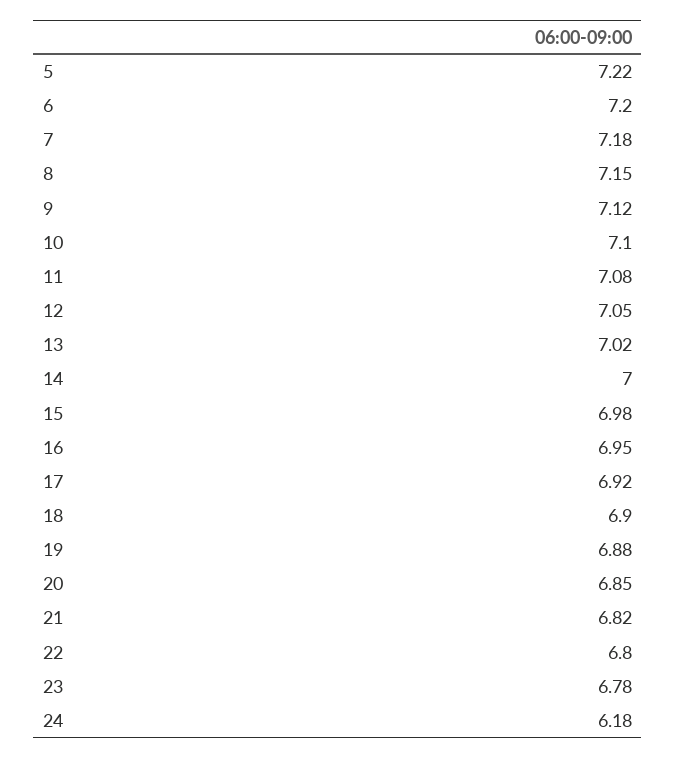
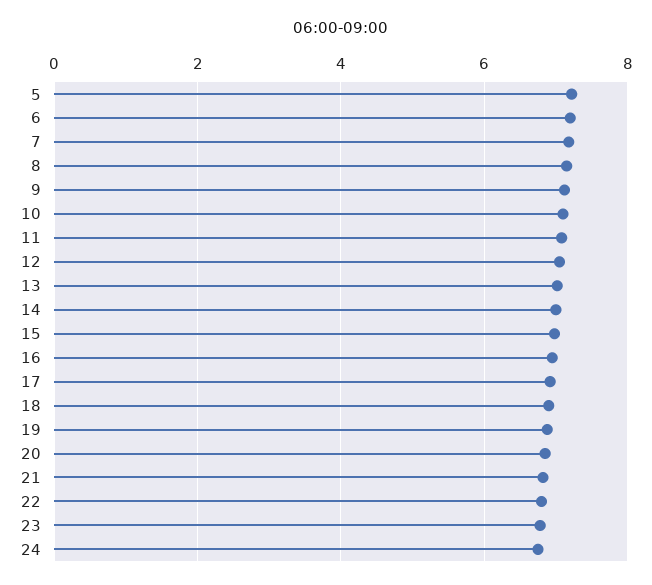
  {
    "5": 7.22,
    "6": 7.2,
    "7": 7.18,
    "8": 7.15,
    "9": 7.12,
    "10": 7.1,
    "11": 7.08,
    "12": 7.05,
    "13": 7.02,
    "14": 7,
    "15": 6.98,
    "16": 6.95,
    "17": 6.92,
    "18": 6.9,
    "19": 6.88,
    "20": 6.85,
    "21": 6.82,
    "22": 6.8,
    "23": 6.78,
-   "24": 6.18
+   "24": 6.8
  }

